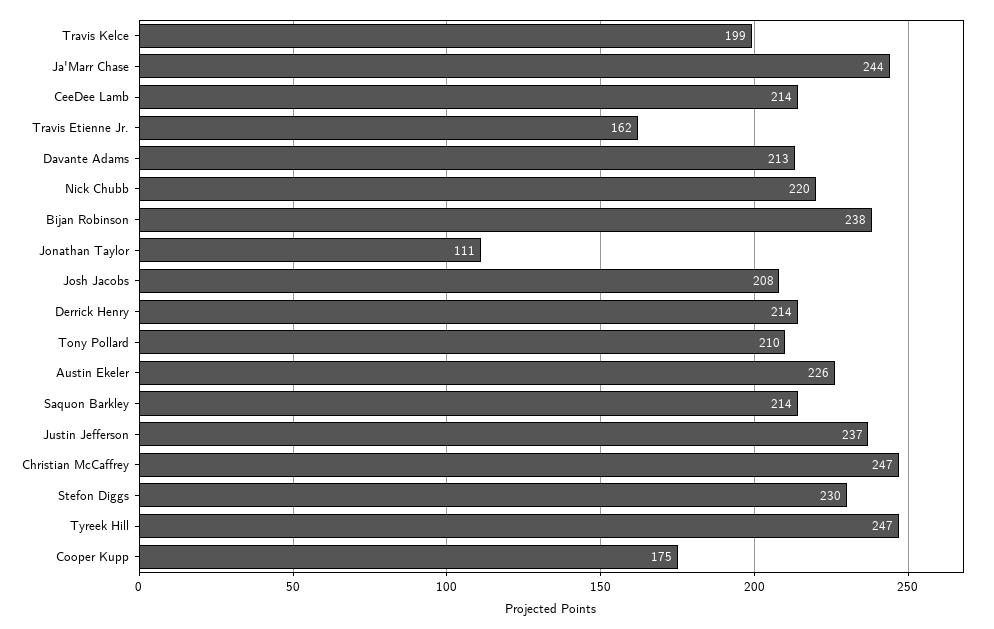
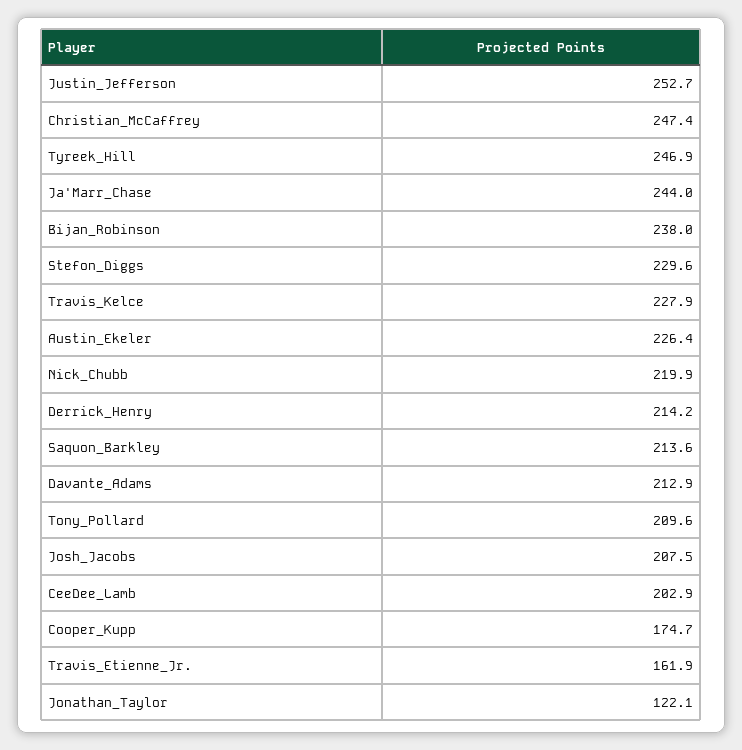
  {
-   "Travis Kelce": 199,
+   "Travis Kelce": 227.9,
    "Ja'Marr Chase": 244,
-   "CeeDee Lamb": 214,
+   "CeeDee Lamb": 202.9,
    "Travis Etienne Jr.": 161.9,
    "Davante Adams": 212.9,
    "Nick Chubb": 219.9,
    "Bijan Robinson": 238,
-   "Jonathan Taylor": 111,
+   "Jonathan Taylor": 122.1,
    "Josh Jacobs": 207.5,
    "Derrick Henry": 214.2,
    "Tony Pollard": 209.6,
    "Austin Ekeler": 226.4,
    "Saquon Barkley": 213.6,
-   "Justin Jefferson": 237,
+   "Justin Jefferson": 252.7,
    "Christian McCaffrey": 247.4,
    "Stefon Diggs": 229.6,
    "Tyreek Hill": 246.9,
    "Cooper Kupp": 174.7
  }

